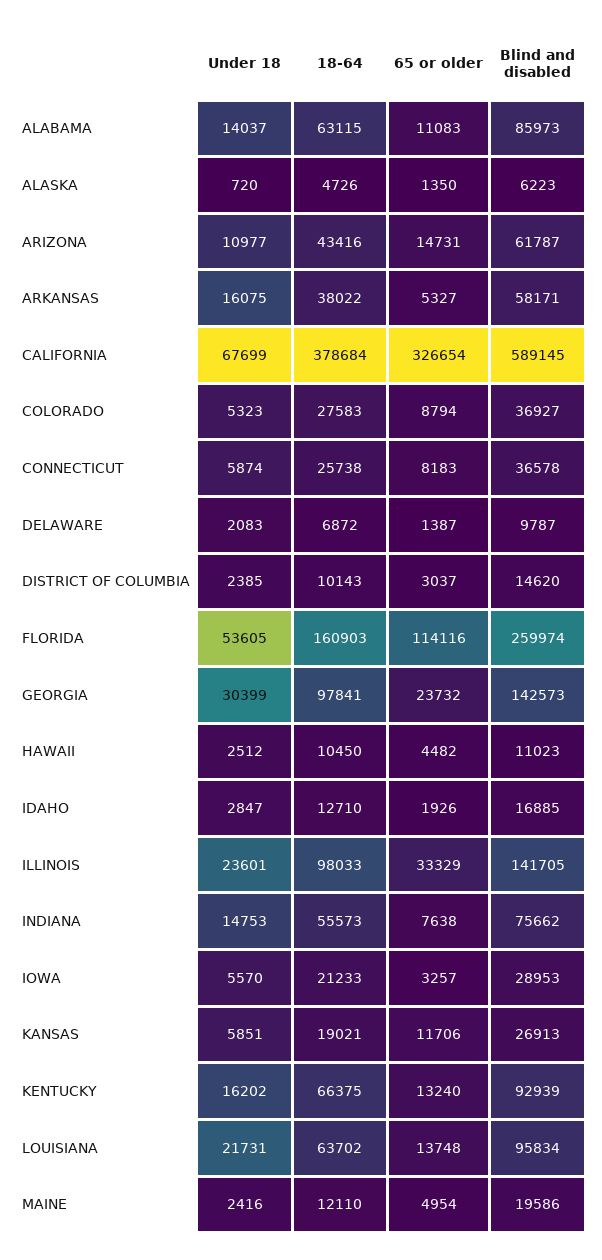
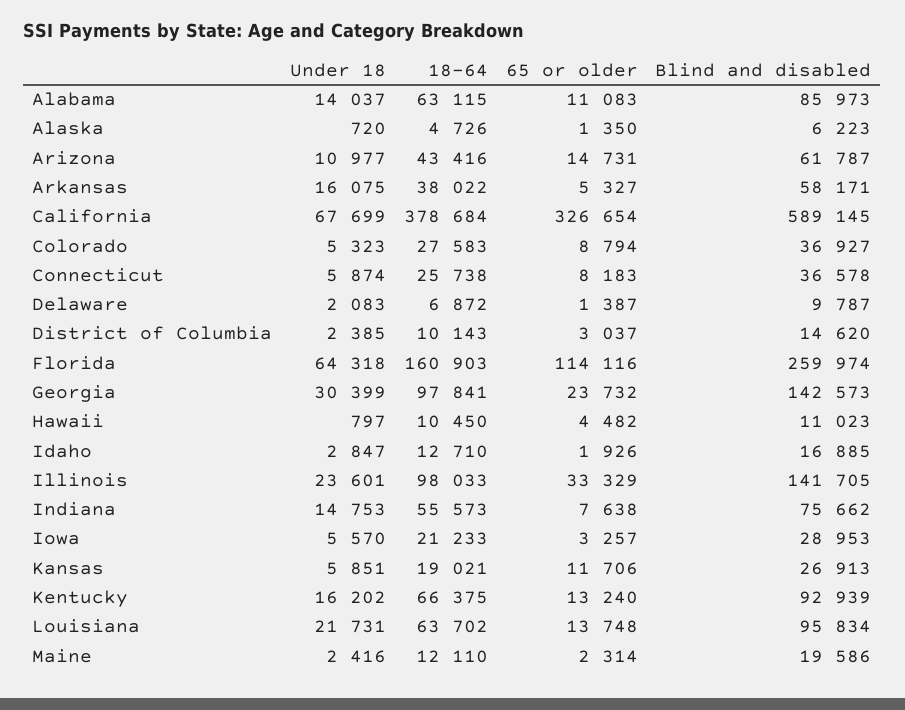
  {
    "Under 18": {
      "ALABAMA": 14037,
      "ALASKA": 720,
      "ARIZONA": 10977,
      "ARKANSAS": 16075,
      "CALIFORNIA": 67699,
      "COLORADO": 5323,
      "CONNECTICUT": 5874,
      "DELAWARE": 2083,
      "DISTRICT OF COLUMBIA": 2385,
-     "FLORIDA": 53605,
+     "FLORIDA": 64318,
      "GEORGIA": 30399,
-     "HAWAII": 2512,
+     "HAWAII": 797,
      "IDAHO": 2847,
      "ILLINOIS": 23601,
      "INDIANA": 14753,
      "IOWA": 5570,
      "KANSAS": 5851,
      "KENTUCKY": 16202,
      "LOUISIANA": 21731,
      "MAINE": 2416
    },
    "18-64": {
      "ALABAMA": 63115,
      "ALASKA": 4726,
      "ARIZONA": 43416,
      "ARKANSAS": 38022,
      "CALIFORNIA": 378684,
      "COLORADO": 27583,
      "CONNECTICUT": 25738,
      "DELAWARE": 6872,
      "DISTRICT OF COLUMBIA": 10143,
      "FLORIDA": 160903,
      "GEORGIA": 97841,
      "HAWAII": 10450,
      "IDAHO": 12710,
      "ILLINOIS": 98033,
      "INDIANA": 55573,
      "IOWA": 21233,
      "KANSAS": 19021,
      "KENTUCKY": 66375,
      "LOUISIANA": 63702,
      "MAINE": 12110
    },
    "65 or older": {
      "ALABAMA": 11083,
      "ALASKA": 1350,
      "ARIZONA": 14731,
      "ARKANSAS": 5327,
      "CALIFORNIA": 326654,
      "COLORADO": 8794,
      "CONNECTICUT": 8183,
      "DELAWARE": 1387,
      "DISTRICT OF COLUMBIA": 3037,
      "FLORIDA": 114116,
      "GEORGIA": 23732,
      "HAWAII": 4482,
      "IDAHO": 1926,
      "ILLINOIS": 33329,
      "INDIANA": 7638,
      "IOWA": 3257,
      "KANSAS": 11706,
      "KENTUCKY": 13240,
      "LOUISIANA": 13748,
-     "MAINE": 4954
+     "MAINE": 2314
    },
    "Blind and disabled": {
      "ALABAMA": 85973,
      "ALASKA": 6223,
      "ARIZONA": 61787,
      "ARKANSAS": 58171,
      "CALIFORNIA": 589145,
      "COLORADO": 36927,
      "CONNECTICUT": 36578,
      "DELAWARE": 9787,
      "DISTRICT OF COLUMBIA": 14620,
      "FLORIDA": 259974,
      "GEORGIA": 142573,
      "HAWAII": 11023,
      "IDAHO": 16885,
      "ILLINOIS": 141705,
      "INDIANA": 75662,
      "IOWA": 28953,
      "KANSAS": 26913,
      "KENTUCKY": 92939,
      "LOUISIANA": 95834,
      "MAINE": 19586
    }
  }

